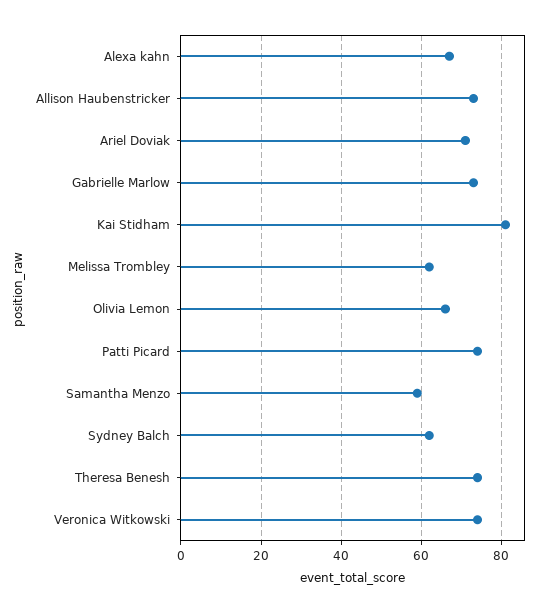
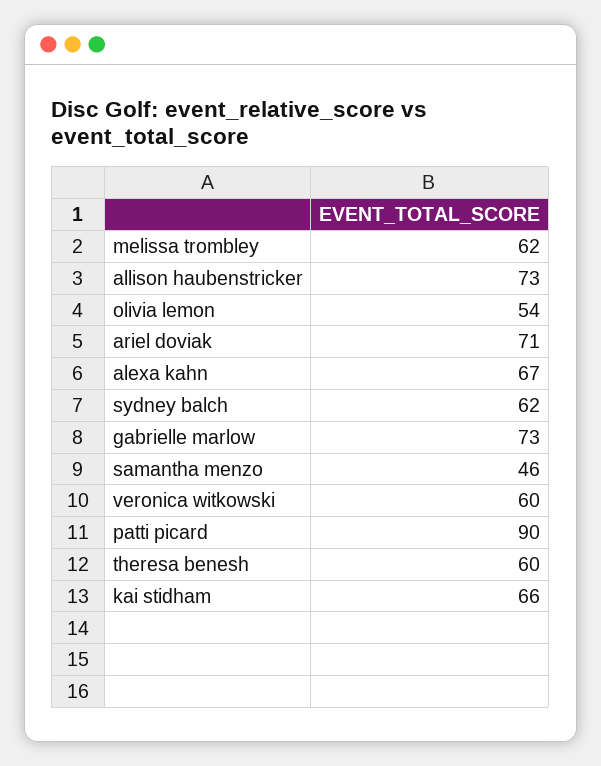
  {
    "Alexa kahn": 67,
    "Allison Haubenstricker": 73,
    "Ariel Doviak": 71,
    "Gabrielle Marlow": 73,
-   "Kai Stidham": 80,
+   "Kai Stidham": 66,
    "Melissa Trombley": 62,
-   "Olivia Lemon": 65,
+   "Olivia Lemon": 54,
-   "Patti Picard": 75,
+   "Patti Picard": 90,
-   "Samantha Menzo": 60,
+   "Samantha Menzo": 46,
    "Sydney Balch": 62,
-   "Theresa Benesh": 75,
+   "Theresa Benesh": 60,
-   "Veronica Witkowski": 75
+   "Veronica Witkowski": 60
  }

